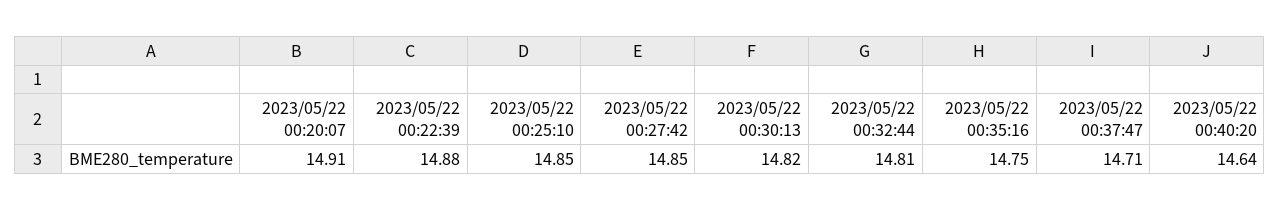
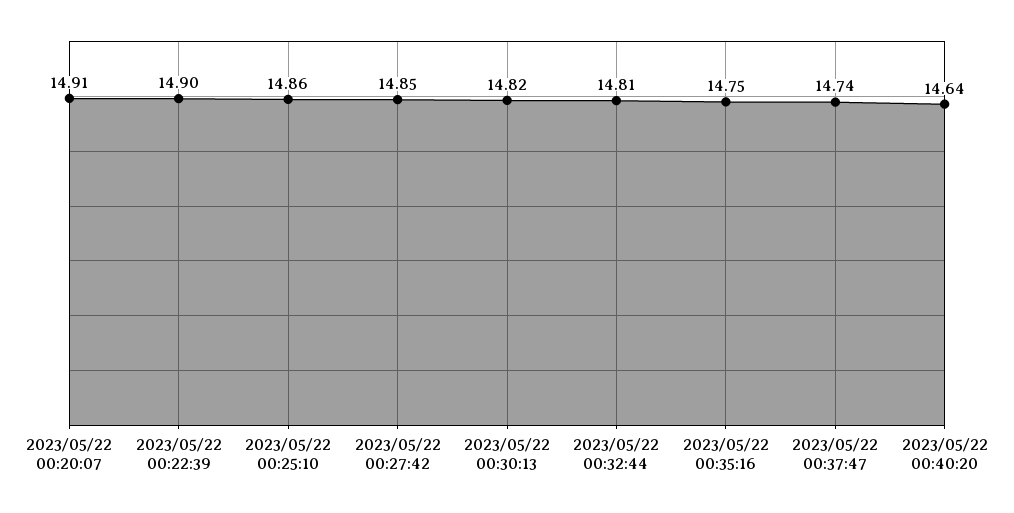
  {
    "2023/05/22 00:20:07": 14.91,
-   "2023/05/22 00:22:39": 14.88,
+   "2023/05/22 00:22:39": 14.9,
-   "2023/05/22 00:25:10": 14.85,
+   "2023/05/22 00:25:10": 14.86,
    "2023/05/22 00:27:42": 14.85,
    "2023/05/22 00:30:13": 14.82,
    "2023/05/22 00:32:44": 14.81,
    "2023/05/22 00:35:16": 14.75,
-   "2023/05/22 00:37:47": 14.71,
+   "2023/05/22 00:37:47": 14.74,
    "2023/05/22 00:40:20": 14.64
  }

